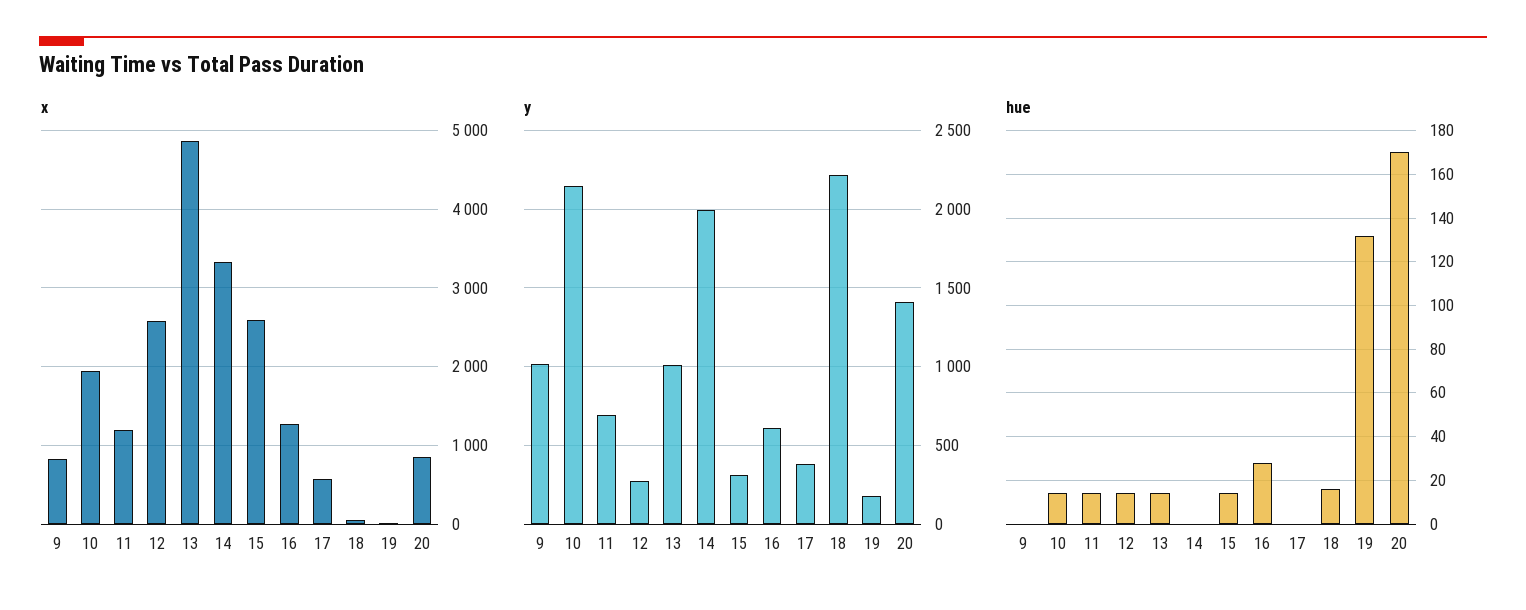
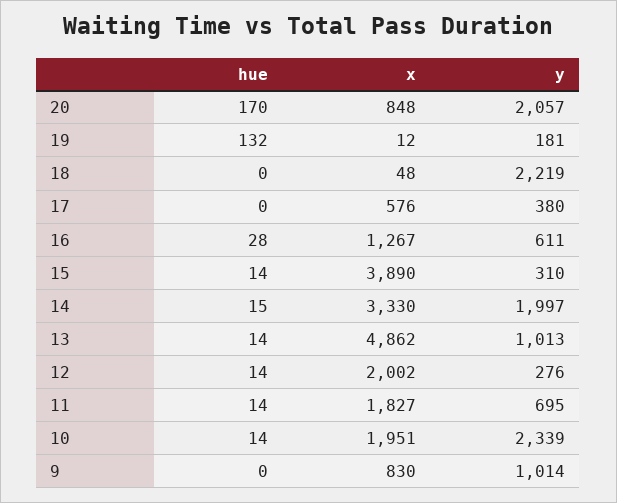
  {
    "x": {
      "9": 830,
      "10": 1951,
-     "11": 1200,
+     "11": 1827,
-     "12": 2600,
+     "12": 2002,
      "13": 4862,
      "14": 3330,
-     "15": 2600,
+     "15": 3890,
      "16": 1267,
      "17": 576,
      "18": 48,
      "19": 12,
      "20": 848
    },
    "y": {
      "9": 1014,
-     "10": 2150,
+     "10": 2339,
      "11": 695,
      "12": 276,
      "13": 1013,
      "14": 1997,
      "15": 310,
      "16": 611,
      "17": 380,
      "18": 2219,
      "19": 181,
-     "20": 1400
+     "20": 2057
    },
    "hue": {
      "9": 0,
      "10": 14,
      "11": 14,
      "12": 14,
      "13": 14,
-     "14": 0,
+     "14": 15,
      "15": 14,
      "16": 28,
      "17": 0,
-     "18": 15,
+     "18": 0,
      "19": 132,
      "20": 170
    }
  }

